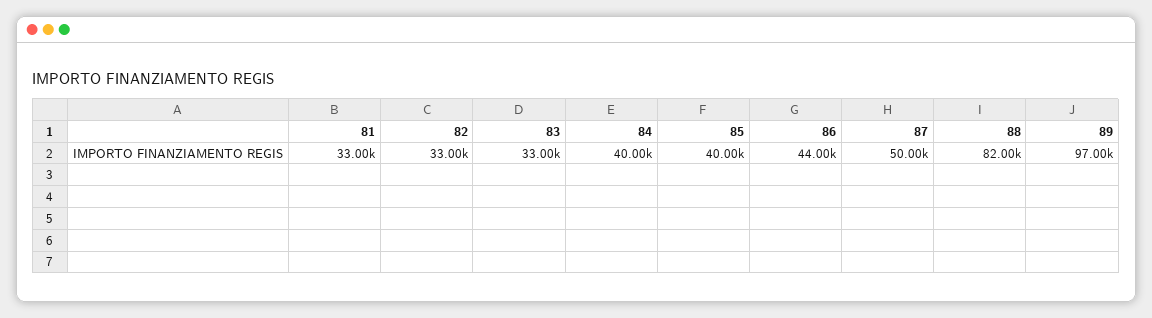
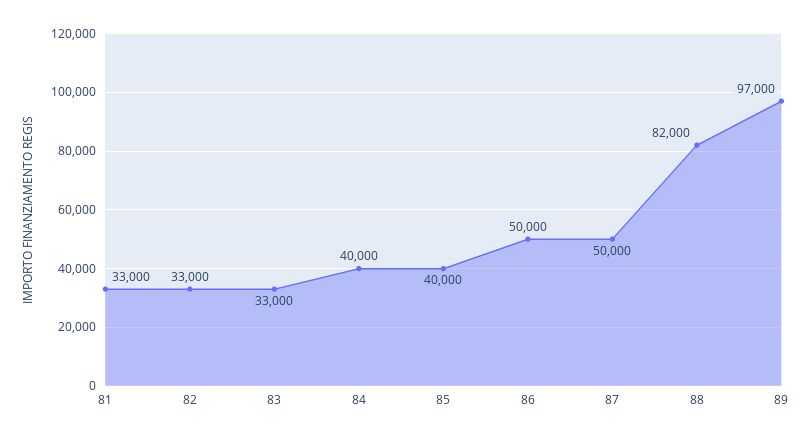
  {
    "81": 33000,
    "82": 33000,
    "83": 33000,
    "84": 40000,
    "85": 40000,
-   "86": 44000,
+   "86": 50000,
    "87": 50000,
    "88": 82000,
    "89": 97000
  }

